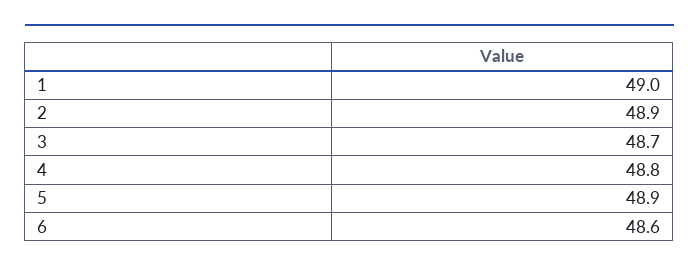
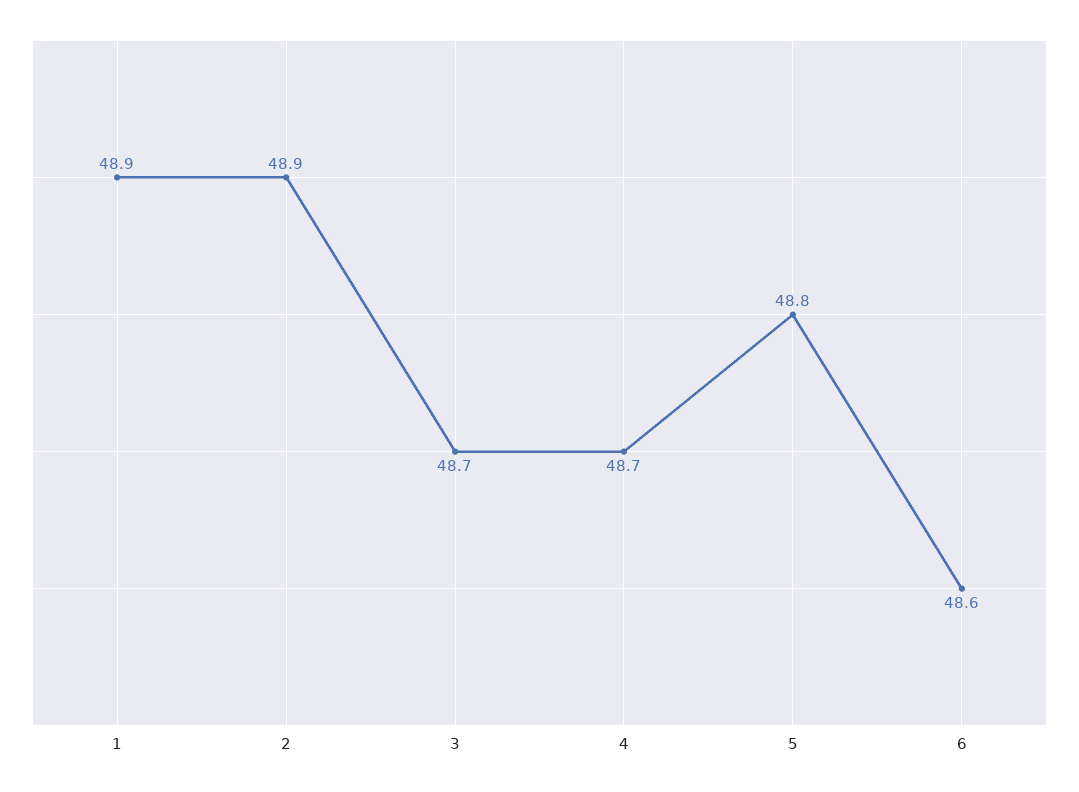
  {
-   "1": 49,
+   "1": 48.9,
    "2": 48.9,
    "3": 48.7,
-   "4": 48.8,
+   "4": 48.7,
-   "5": 48.9,
+   "5": 48.8,
    "6": 48.6
  }

